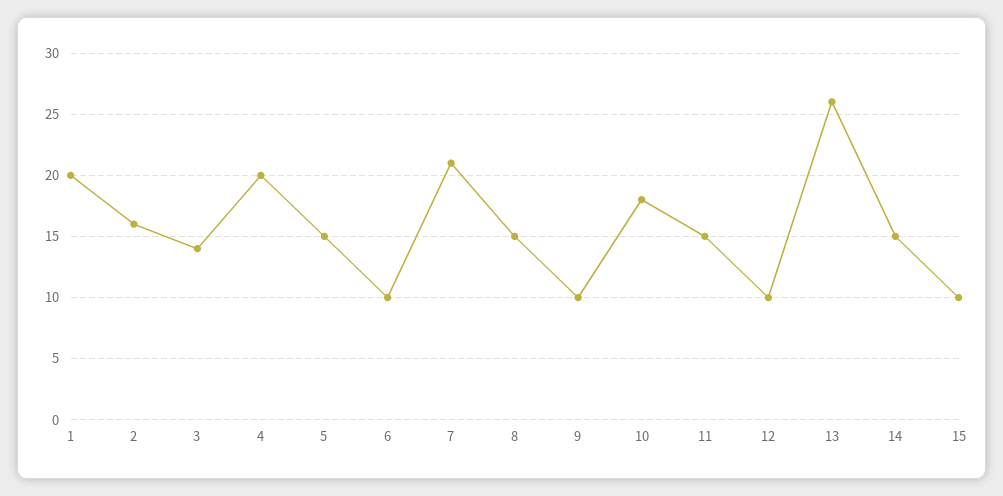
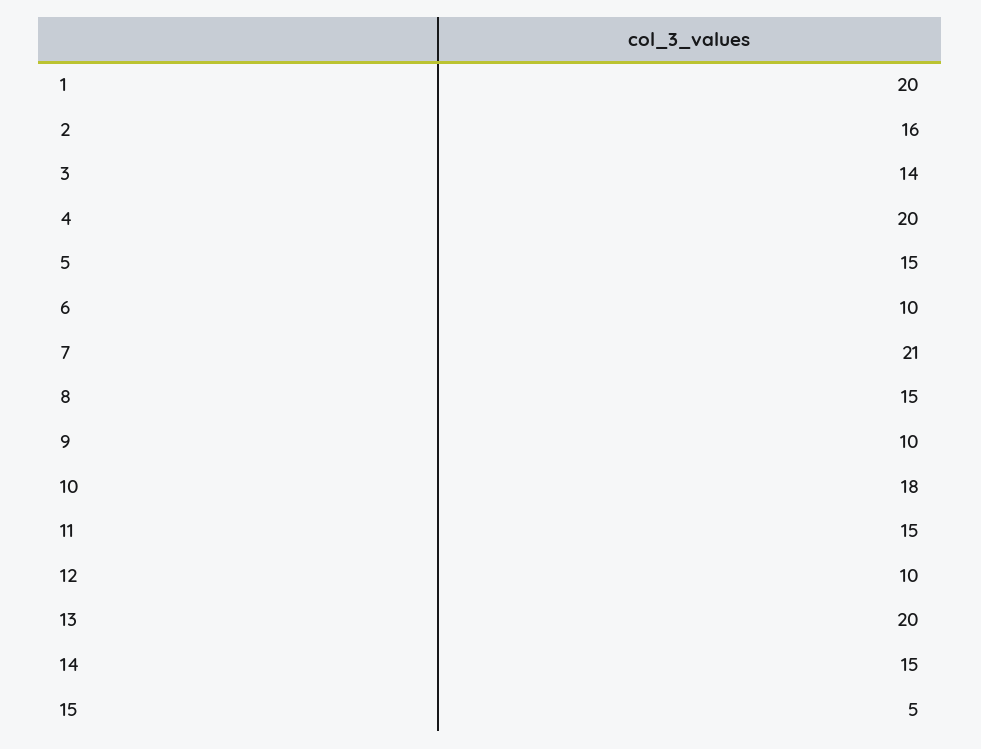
  {
    "1": 20,
    "2": 16,
    "3": 14,
    "4": 20,
    "5": 15,
    "6": 10,
    "7": 21,
    "8": 15,
    "9": 10,
    "10": 18,
    "11": 15,
    "12": 10,
-   "13": 26,
+   "13": 20,
    "14": 15,
-   "15": 10
+   "15": 5
  }

